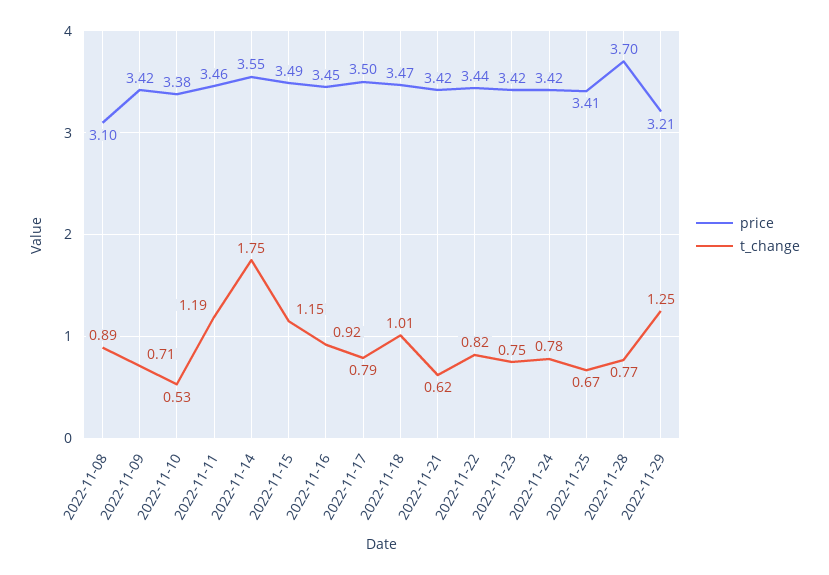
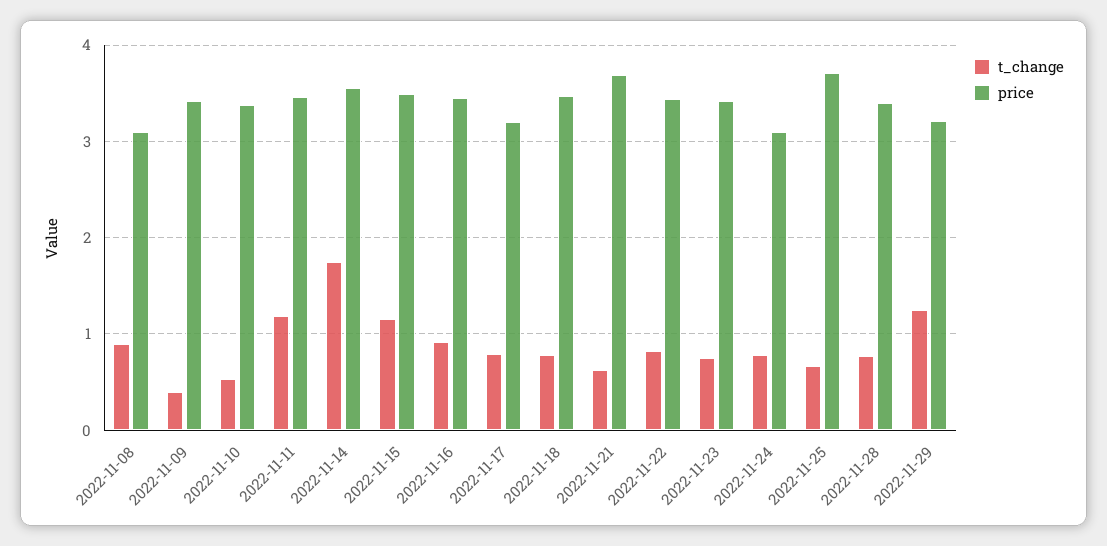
  {
    "price": {
      "2022-11-08": 3.1,
      "2022-11-09": 3.42,
      "2022-11-10": 3.38,
      "2022-11-11": 3.46,
      "2022-11-14": 3.55,
      "2022-11-15": 3.49,
      "2022-11-16": 3.45,
-     "2022-11-17": 3.5,
+     "2022-11-17": 3.2,
      "2022-11-18": 3.47,
-     "2022-11-21": 3.42,
+     "2022-11-21": 3.7,
      "2022-11-22": 3.44,
      "2022-11-23": 3.42,
-     "2022-11-24": 3.42,
+     "2022-11-24": 3.1,
-     "2022-11-25": 3.41,
+     "2022-11-25": 3.7,
-     "2022-11-28": 3.7,
+     "2022-11-28": 3.4,
      "2022-11-29": 3.21
    },
    "t_change": {
      "2022-11-08": 0.89,
-     "2022-11-09": 0.71,
+     "2022-11-09": 0.4,
      "2022-11-10": 0.53,
      "2022-11-11": 1.19,
      "2022-11-14": 1.75,
      "2022-11-15": 1.15,
      "2022-11-16": 0.92,
      "2022-11-17": 0.79,
-     "2022-11-18": 1.01,
+     "2022-11-18": 0.8,
      "2022-11-21": 0.62,
      "2022-11-22": 0.82,
      "2022-11-23": 0.75,
      "2022-11-24": 0.78,
      "2022-11-25": 0.67,
      "2022-11-28": 0.77,
      "2022-11-29": 1.25
    }
  }

